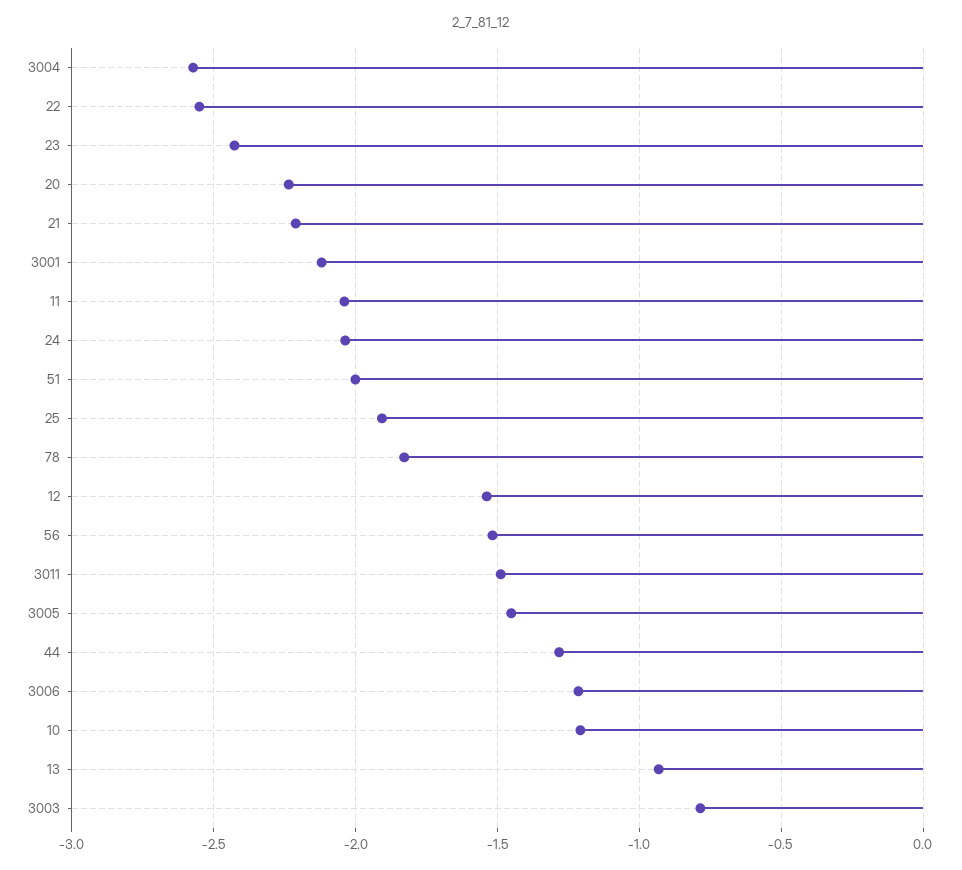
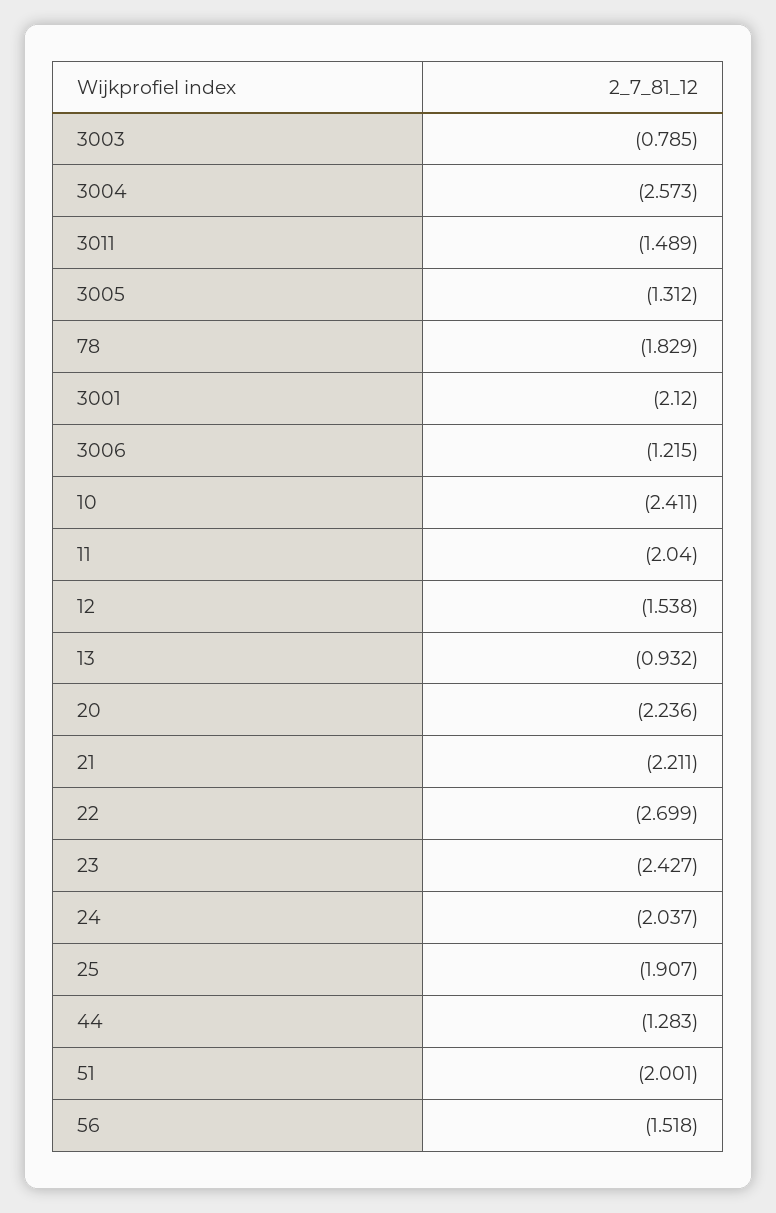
  {
    "3004": -2.573,
-   "22": -2.55,
+   "22": -2.699,
    "23": -2.427,
    "20": -2.236,
    "21": -2.211,
    "3001": -2.12,
    "11": -2.04,
    "24": -2.037,
    "51": -2.001,
    "25": -1.907,
    "78": -1.829,
    "12": -1.538,
    "56": -1.518,
    "3011": -1.489,
-   "3005": -1.45,
+   "3005": -1.312,
    "44": -1.283,
    "3006": -1.215,
-   "10": -1.2,
+   "10": -2.411,
    "13": -0.932,
    "3003": -0.785
  }

